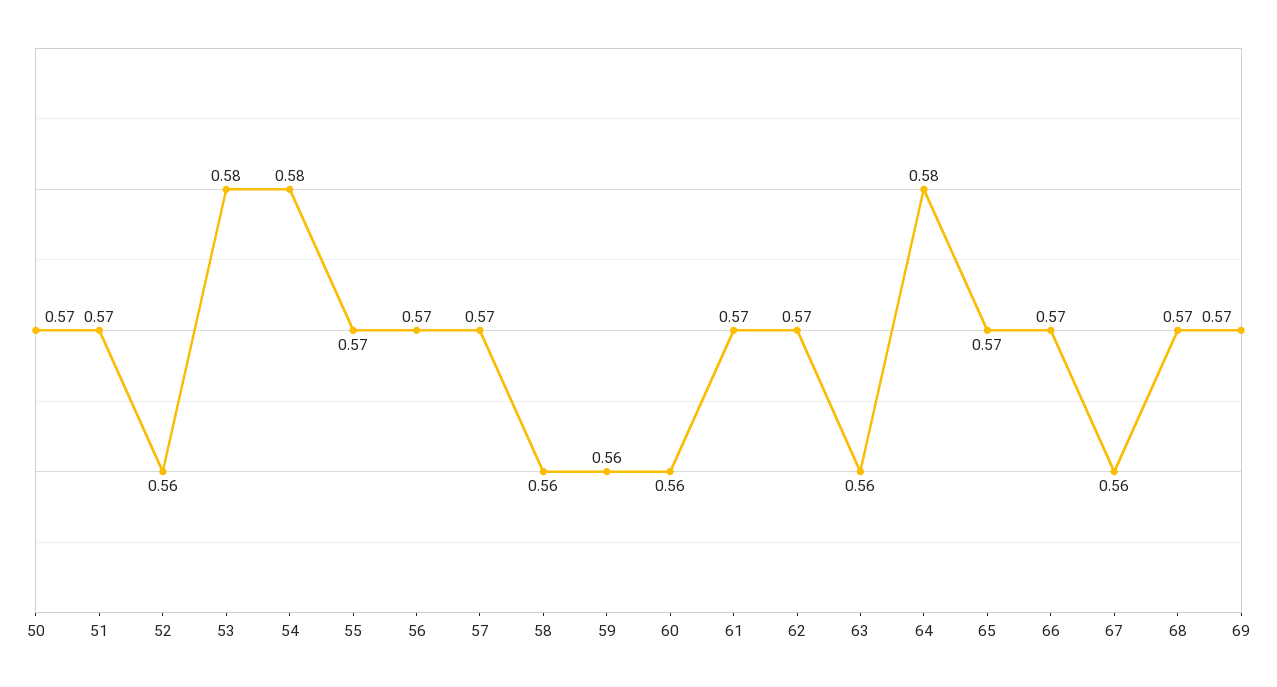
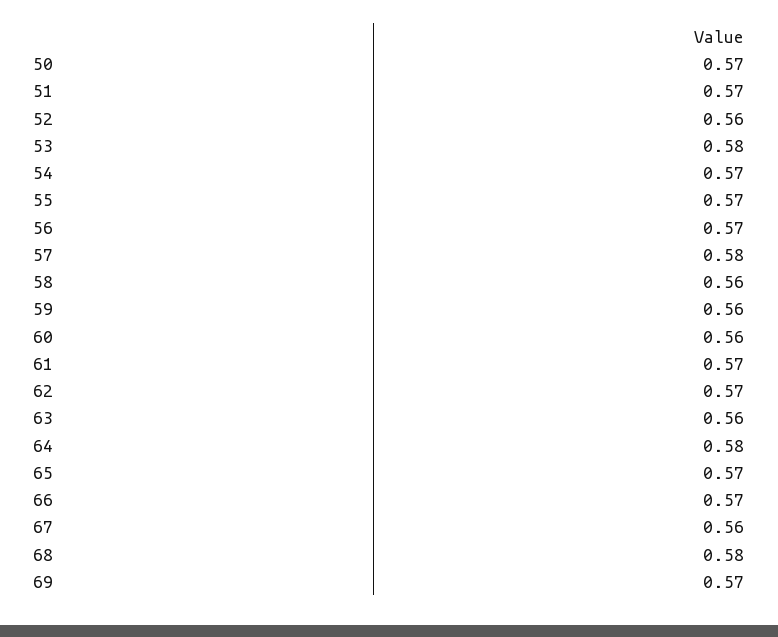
  {
    "50": 0.57,
    "51": 0.57,
    "52": 0.56,
    "53": 0.58,
-   "54": 0.58,
+   "54": 0.57,
    "55": 0.57,
    "56": 0.57,
-   "57": 0.57,
+   "57": 0.58,
    "58": 0.56,
    "59": 0.56,
    "60": 0.56,
    "61": 0.57,
    "62": 0.57,
    "63": 0.56,
    "64": 0.58,
    "65": 0.57,
    "66": 0.57,
    "67": 0.56,
-   "68": 0.57,
+   "68": 0.58,
    "69": 0.57
  }

